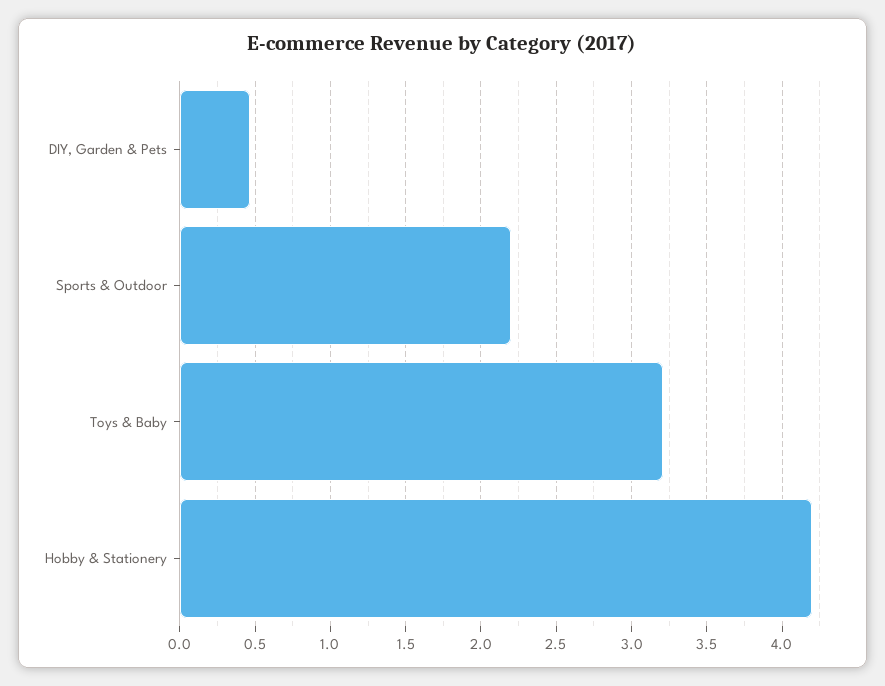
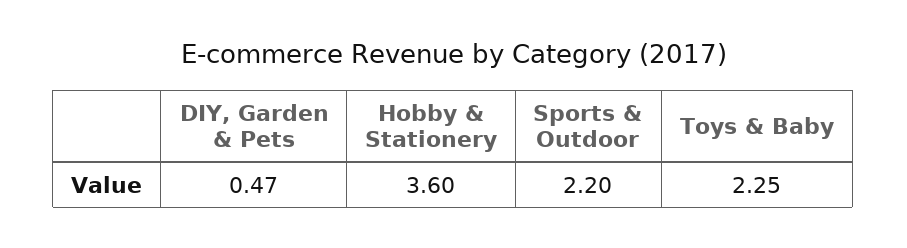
  {
    "DIY, Garden & Pets": 0.47,
    "Sports & Outdoor": 2.2,
-   "Toys & Baby": 3.2,
+   "Toys & Baby": 2.25,
-   "Hobby & Stationery": 4.2
+   "Hobby & Stationery": 3.6
  }

